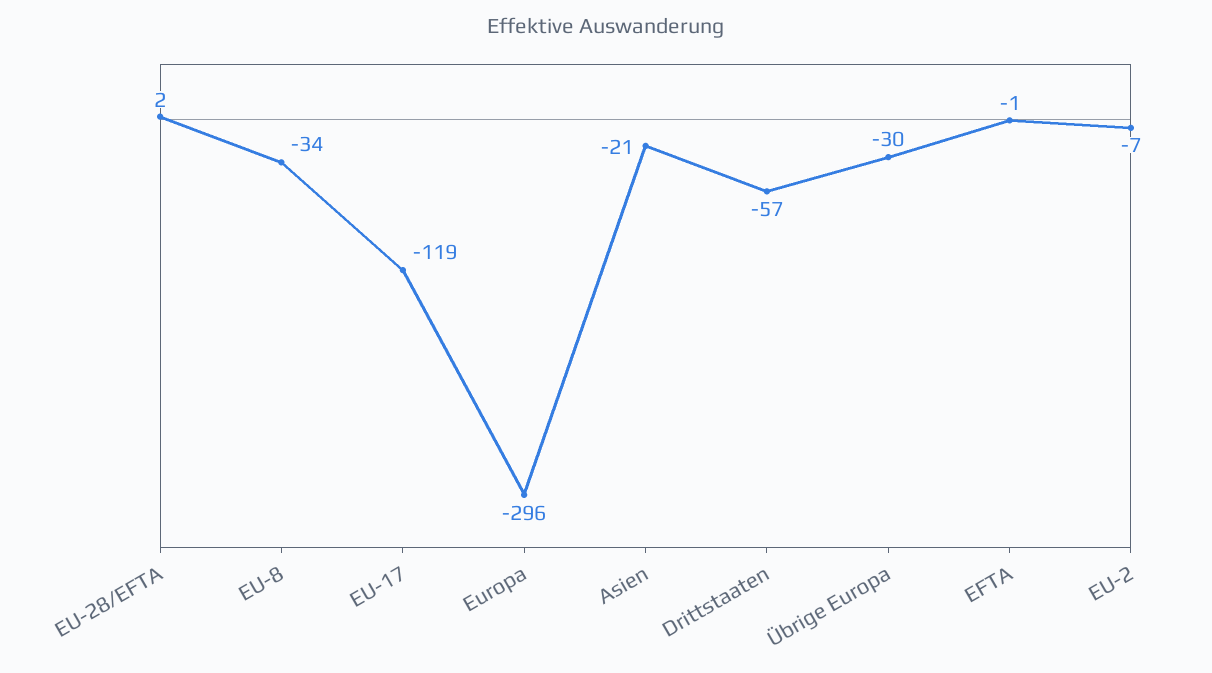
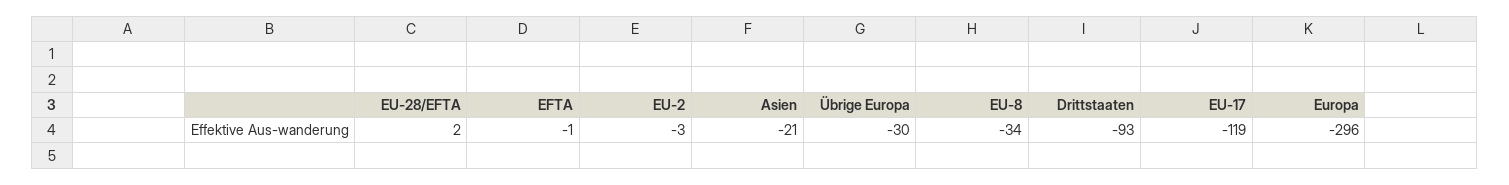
  {
    "EU-28/EFTA": 2,
    "EU-8": -34,
    "EU-17": -119,
    "Europa": -296,
    "Asien": -21,
-   "Drittstaaten": -57,
+   "Drittstaaten": -93,
    "Übrige Europa": -30,
    "EFTA": -1,
-   "EU-2": -7
+   "EU-2": -3
  }

